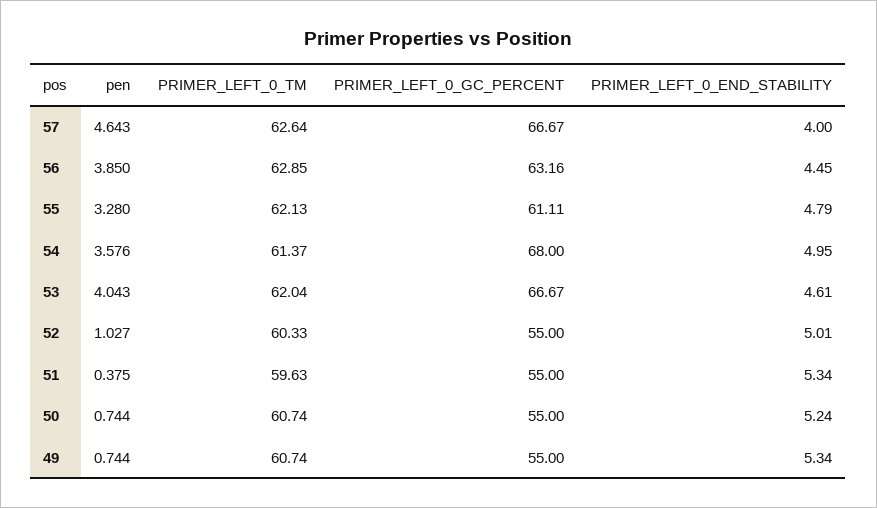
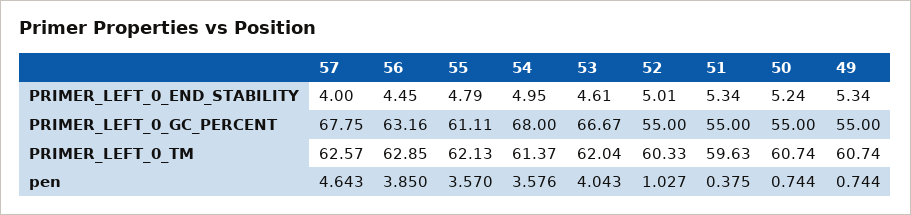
  {
    "pen": {
      "57": 4.643,
      "56": 3.85,
-     "55": 3.28,
+     "55": 3.57,
      "54": 3.576,
      "53": 4.043,
      "52": 1.027,
      "51": 0.375,
      "50": 0.744,
      "49": 0.744
    },
    "PRIMER_LEFT_0_TM": {
-     "57": 62.64,
+     "57": 62.57,
      "56": 62.85,
      "55": 62.13,
      "54": 61.37,
      "53": 62.04,
      "52": 60.33,
      "51": 59.63,
      "50": 60.74,
      "49": 60.74
    },
    "PRIMER_LEFT_0_GC_PERCENT": {
-     "57": 66.67,
+     "57": 67.75,
      "56": 63.16,
      "55": 61.11,
      "54": 68,
      "53": 66.67,
      "52": 55,
      "51": 55,
      "50": 55,
      "49": 55
    },
    "PRIMER_LEFT_0_END_STABILITY": {
      "57": 4,
      "56": 4.45,
      "55": 4.79,
      "54": 4.95,
      "53": 4.61,
      "52": 5.01,
      "51": 5.34,
      "50": 5.24,
      "49": 5.34
    }
  }

